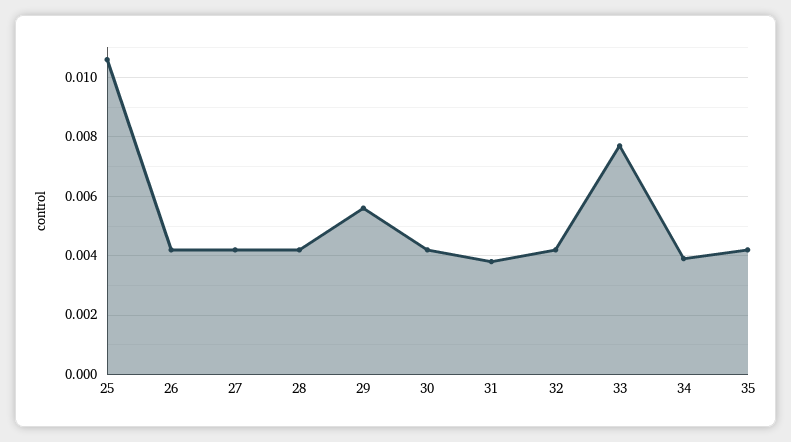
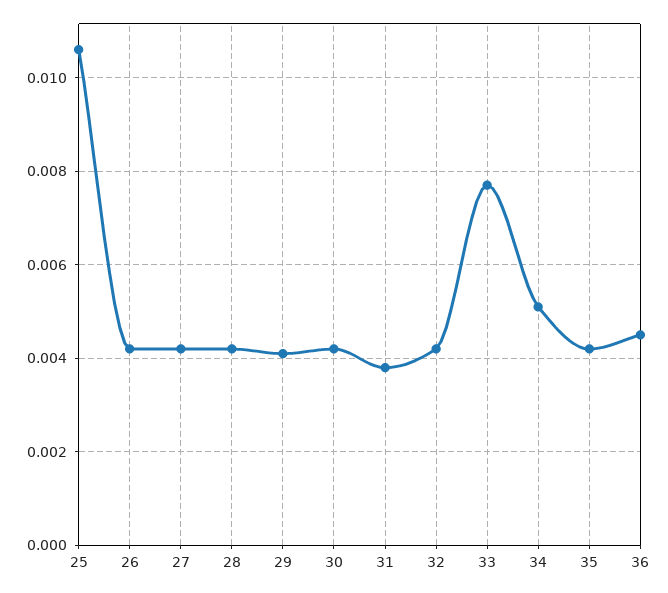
  {
    "25": 0.0105,
    "26": 0.004,
    "27": 0.004,
    "28": 0.004,
-   "29": 0.0055,
+   "29": 0.004,
    "30": 0.004,
    "31": 0.004,
    "32": 0.004,
    "33": 0.0075,
-   "34": 0.004,
+   "34": 0.005,
-   "35": 0.004
+   "35": 0.004,
+   "36": 0.0045
  }

